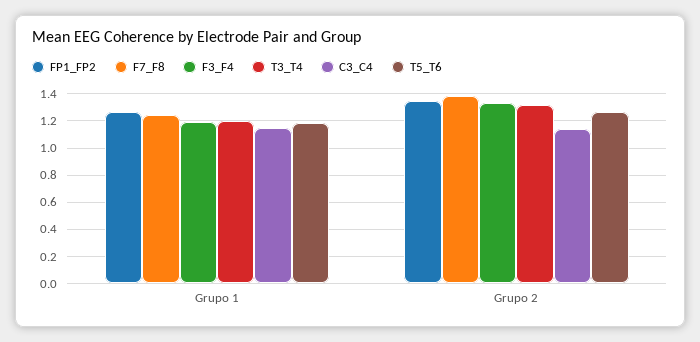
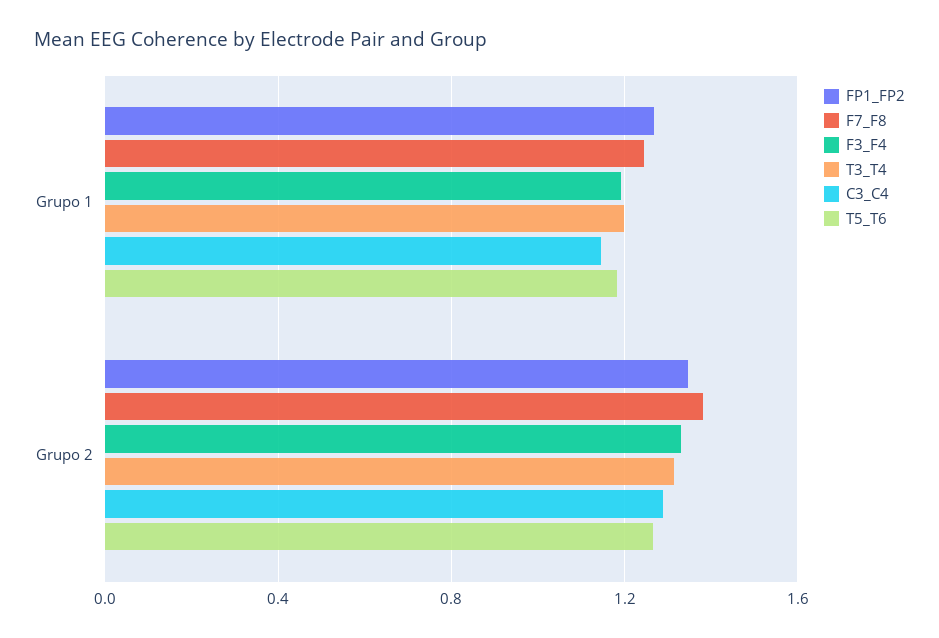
  {
    "FP1_FP2": {
      "Grupo 1": 1.25,
      "Grupo 2": 1.35
    },
    "F7_F8": {
      "Grupo 1": 1.25,
      "Grupo 2": 1.4
    },
    "F3_F4": {
      "Grupo 1": 1.2,
      "Grupo 2": 1.35
    },
    "T3_T4": {
      "Grupo 1": 1.2,
      "Grupo 2": 1.3
    },
    "C3_C4": {
      "Grupo 1": 1.15,
-     "Grupo 2": 1.15
+     "Grupo 2": 1.3
    },
    "T5_T6": {
      "Grupo 1": 1.2,
      "Grupo 2": 1.25
    }
  }

